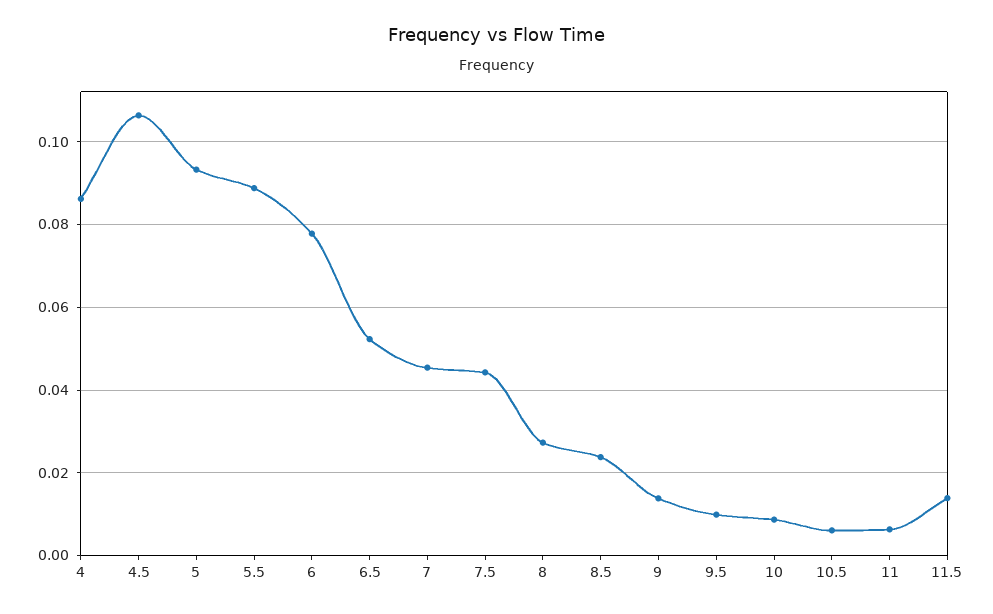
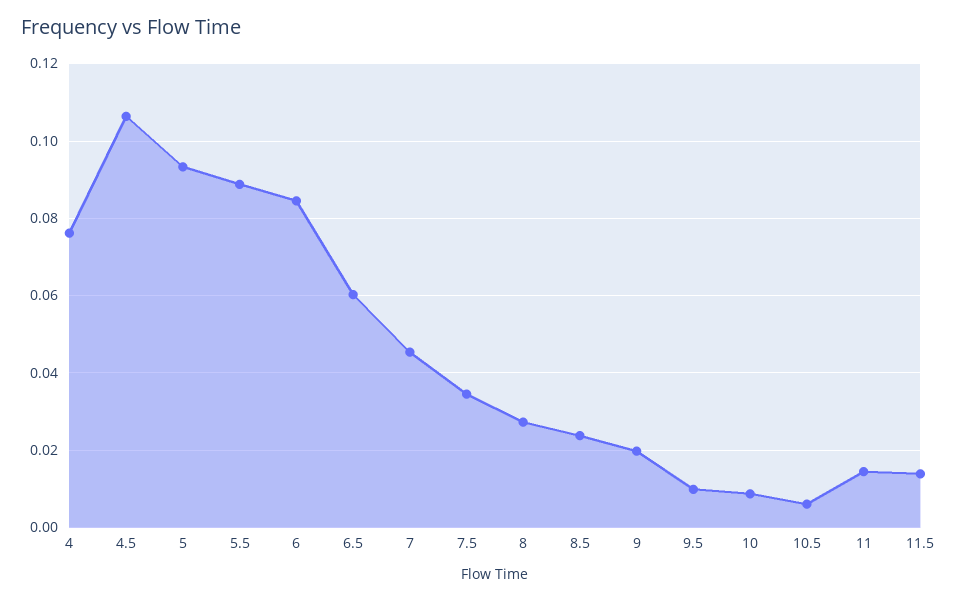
  {
-   "4": 0.086,
+   "4": 0.076,
    "4.5": 0.106,
    "5": 0.094,
    "5.5": 0.088,
-   "6": 0.078,
+   "6": 0.084,
-   "6.5": 0.052,
+   "6.5": 0.06,
    "7": 0.046,
-   "7.5": 0.044,
+   "7.5": 0.034,
    "8": 0.028,
    "8.5": 0.024,
-   "9": 0.014,
+   "9": 0.02,
    "9.5": 0.01,
    "10": 0.008,
    "10.5": 0.006,
-   "11": 0.006,
+   "11": 0.014,
    "11.5": 0.014
  }

